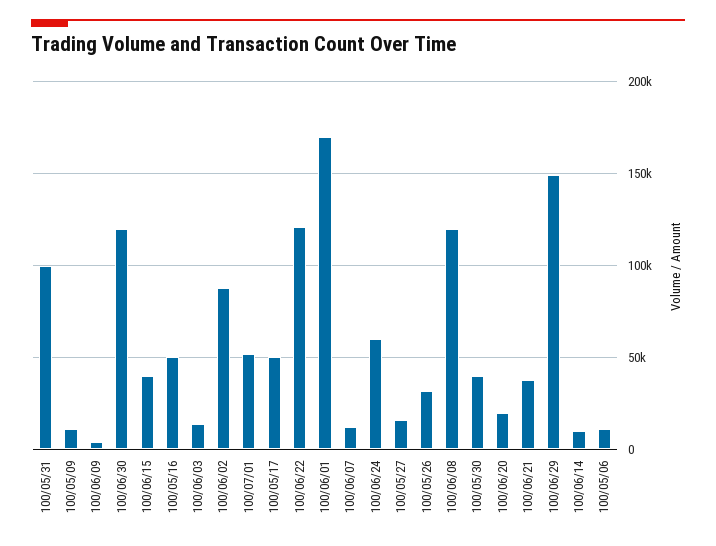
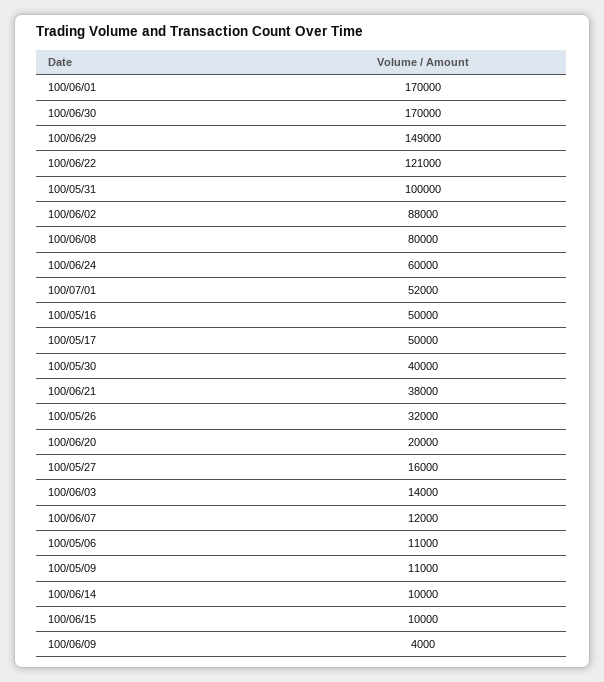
  {
    "100/05/31": 100000,
    "100/05/09": 11000,
    "100/06/09": 4000,
-   "100/06/30": 120000,
+   "100/06/30": 170000,
-   "100/06/15": 40000,
+   "100/06/15": 10000,
    "100/05/16": 50000,
    "100/06/03": 14000,
    "100/06/02": 88000,
    "100/07/01": 52000,
    "100/05/17": 50000,
    "100/06/22": 121000,
    "100/06/01": 170000,
    "100/06/07": 12000,
    "100/06/24": 60000,
    "100/05/27": 16000,
    "100/05/26": 32000,
-   "100/06/08": 120000,
+   "100/06/08": 80000,
    "100/05/30": 40000,
    "100/06/20": 20000,
    "100/06/21": 38000,
    "100/06/29": 149000,
    "100/06/14": 10000,
    "100/05/06": 11000
  }

